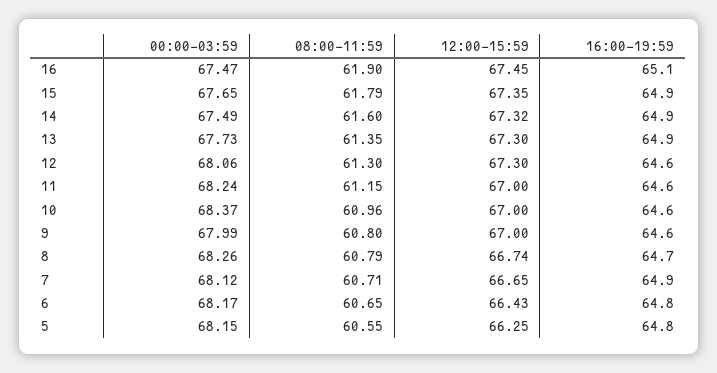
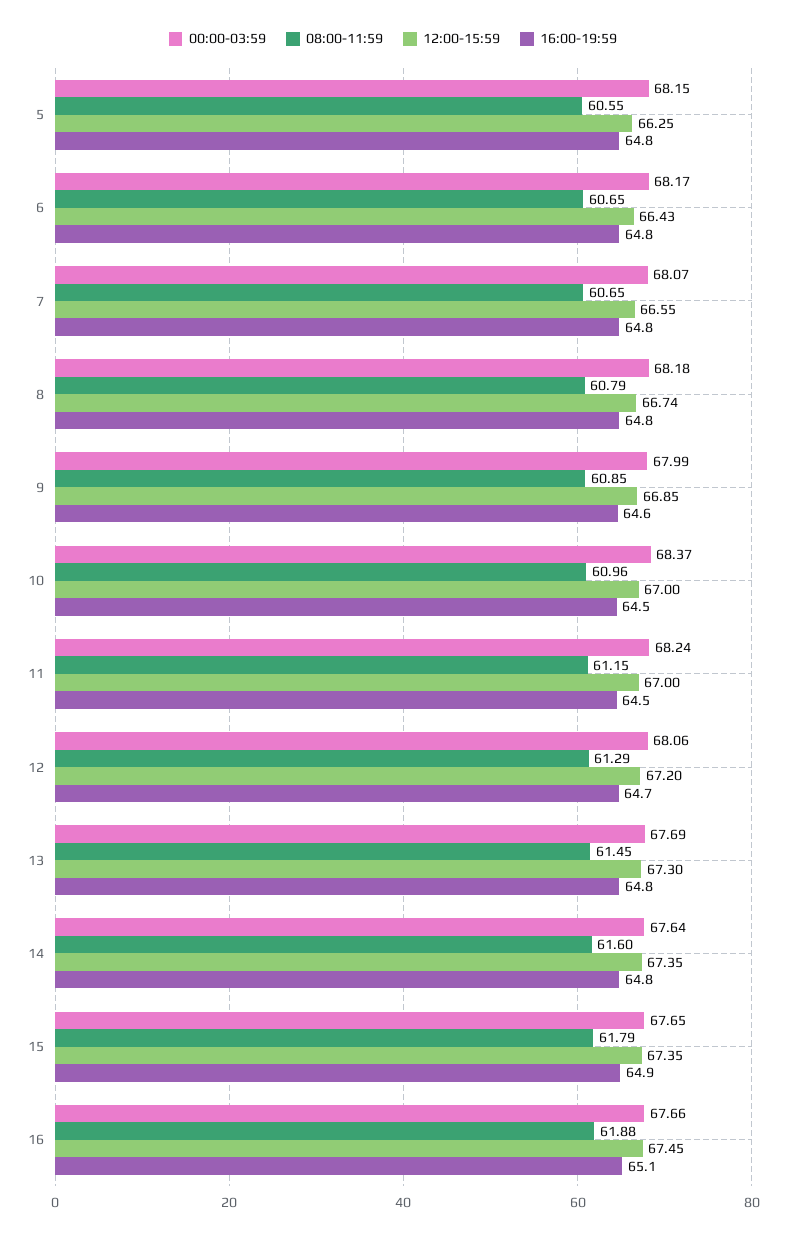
  {
    "00:00-03:59": {
-     "16": 67.47,
+     "16": 67.66,
      "15": 67.65,
-     "14": 67.49,
+     "14": 67.64,
-     "13": 67.73,
+     "13": 67.69,
      "12": 68.06,
      "11": 68.24,
      "10": 68.37,
      "9": 67.99,
-     "8": 68.26,
+     "8": 68.18,
-     "7": 68.12,
+     "7": 68.07,
      "6": 68.17,
      "5": 68.15
    },
    "08:00-11:59": {
-     "16": 61.9,
+     "16": 61.88,
      "15": 61.79,
      "14": 61.6,
-     "13": 61.35,
+     "13": 61.45,
-     "12": 61.3,
+     "12": 61.29,
      "11": 61.15,
      "10": 60.96,
-     "9": 60.8,
+     "9": 60.85,
      "8": 60.79,
-     "7": 60.71,
+     "7": 60.65,
      "6": 60.65,
      "5": 60.55
    },
    "12:00-15:59": {
      "16": 67.45,
      "15": 67.35,
-     "14": 67.32,
+     "14": 67.35,
      "13": 67.3,
-     "12": 67.3,
+     "12": 67.2,
      "11": 67,
      "10": 67,
-     "9": 67,
+     "9": 66.85,
      "8": 66.74,
-     "7": 66.65,
+     "7": 66.55,
      "6": 66.43,
      "5": 66.25
    },
    "16:00-19:59": {
      "16": 65.1,
      "15": 64.9,
-     "14": 64.9,
+     "14": 64.8,
-     "13": 64.9,
+     "13": 64.8,
-     "12": 64.6,
+     "12": 64.7,
-     "11": 64.6,
+     "11": 64.5,
-     "10": 64.6,
+     "10": 64.5,
      "9": 64.6,
-     "8": 64.7,
+     "8": 64.8,
-     "7": 64.9,
+     "7": 64.8,
      "6": 64.8,
      "5": 64.8
    }
  }

